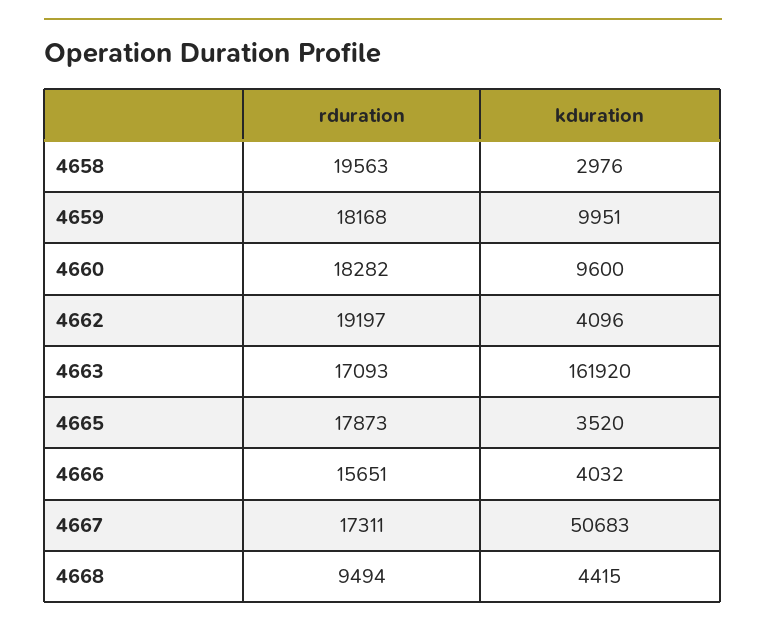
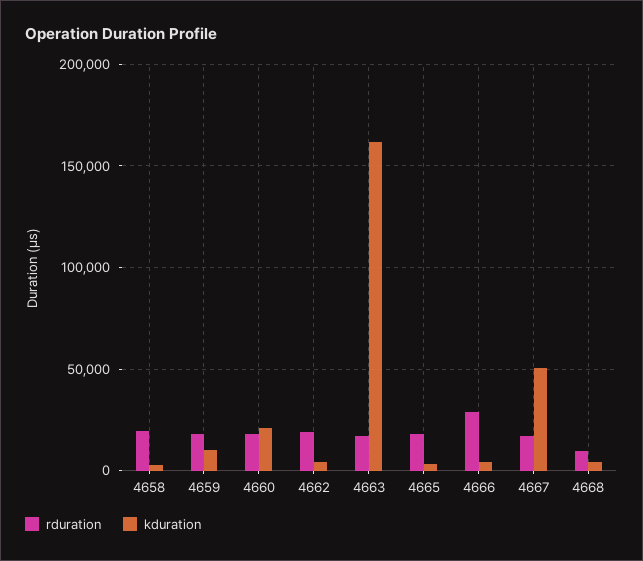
  {
    "rduration": {
      "4658": 19563,
      "4659": 18168,
      "4660": 18282,
      "4662": 19197,
      "4663": 17093,
      "4665": 17873,
-     "4666": 15651,
+     "4666": 30000,
      "4667": 17311,
      "4668": 9494
    },
    "kduration": {
      "4658": 2976,
      "4659": 9951,
-     "4660": 9600,
+     "4660": 20000,
      "4662": 4096,
      "4663": 161920,
      "4665": 3520,
      "4666": 4032,
      "4667": 50683,
      "4668": 4415
    }
  }

